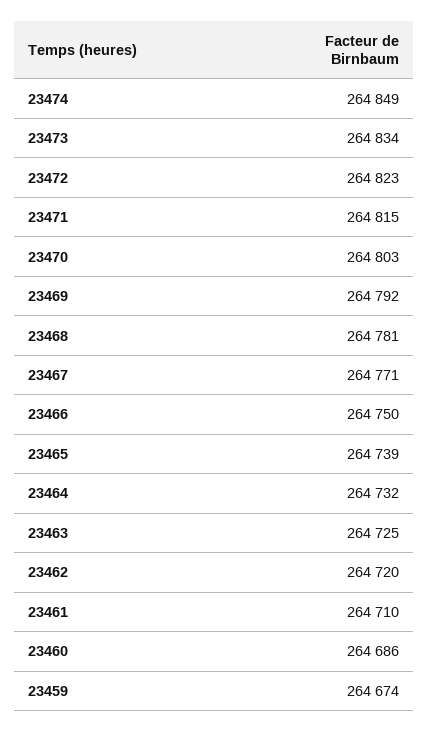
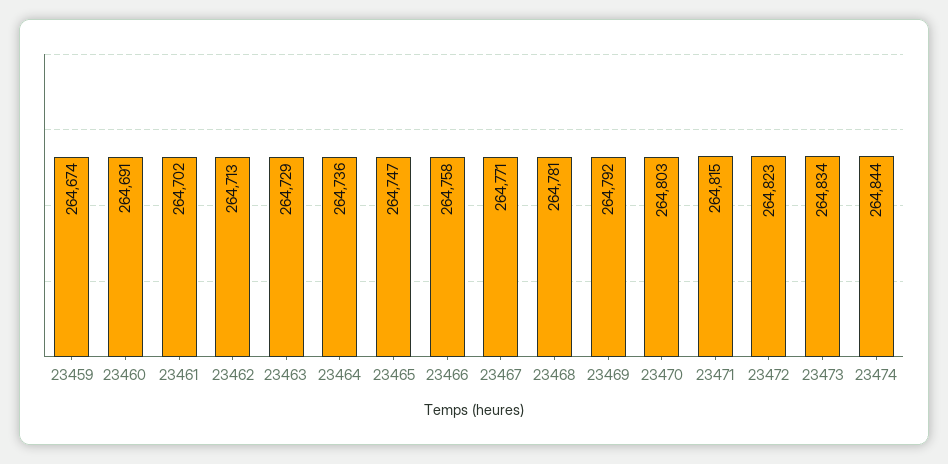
  {
-   "23474": 264849,
+   "23474": 264844,
    "23473": 264834,
    "23472": 264823,
    "23471": 264815,
    "23470": 264803,
    "23469": 264792,
    "23468": 264781,
    "23467": 264771,
-   "23466": 264750,
+   "23466": 264758,
-   "23465": 264739,
+   "23465": 264747,
-   "23464": 264732,
+   "23464": 264736,
-   "23463": 264725,
+   "23463": 264729,
-   "23462": 264720,
+   "23462": 264713,
-   "23461": 264710,
+   "23461": 264702,
-   "23460": 264686,
+   "23460": 264691,
    "23459": 264674
  }

